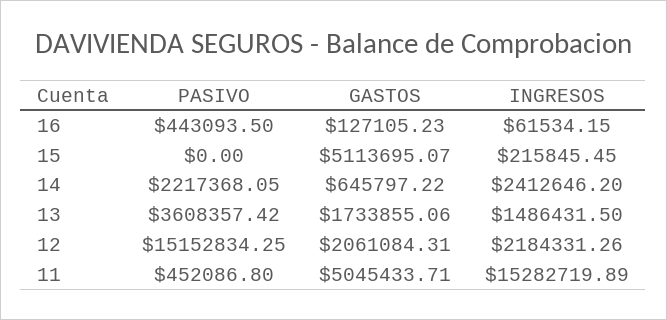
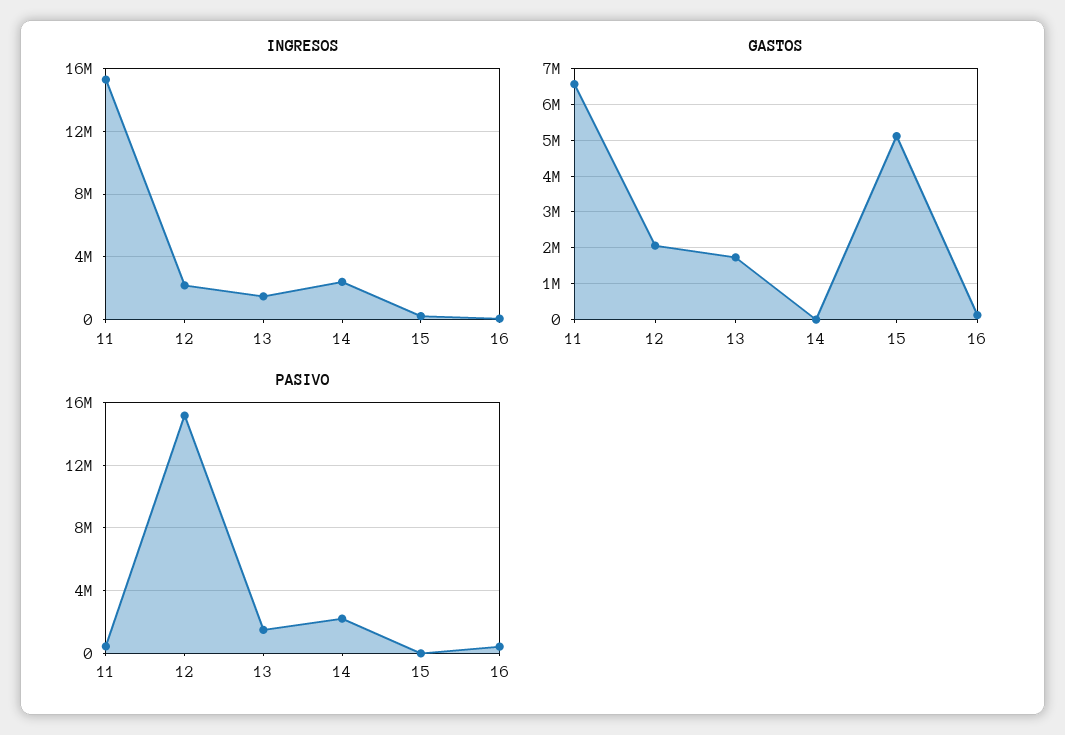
  {
    "PASIVO": {
      "16": 443093.5,
      "15": 0,
      "14": 2217368.05,
-     "13": 3608357.42,
+     "13": 1500000,
      "12": 15152834.25,
      "11": 452086.8
    },
    "GASTOS": {
      "16": 127105.23,
      "15": 5113695.07,
-     "14": 645797.22,
+     "14": 0,
      "13": 1733855.06,
      "12": 2061084.31,
-     "11": 5045433.71
+     "11": 6600000
    },
    "INGRESOS": {
      "16": 61534.15,
      "15": 215845.45,
      "14": 2412646.2,
      "13": 1486431.5,
      "12": 2184331.26,
      "11": 15282719.89
    }
  }

